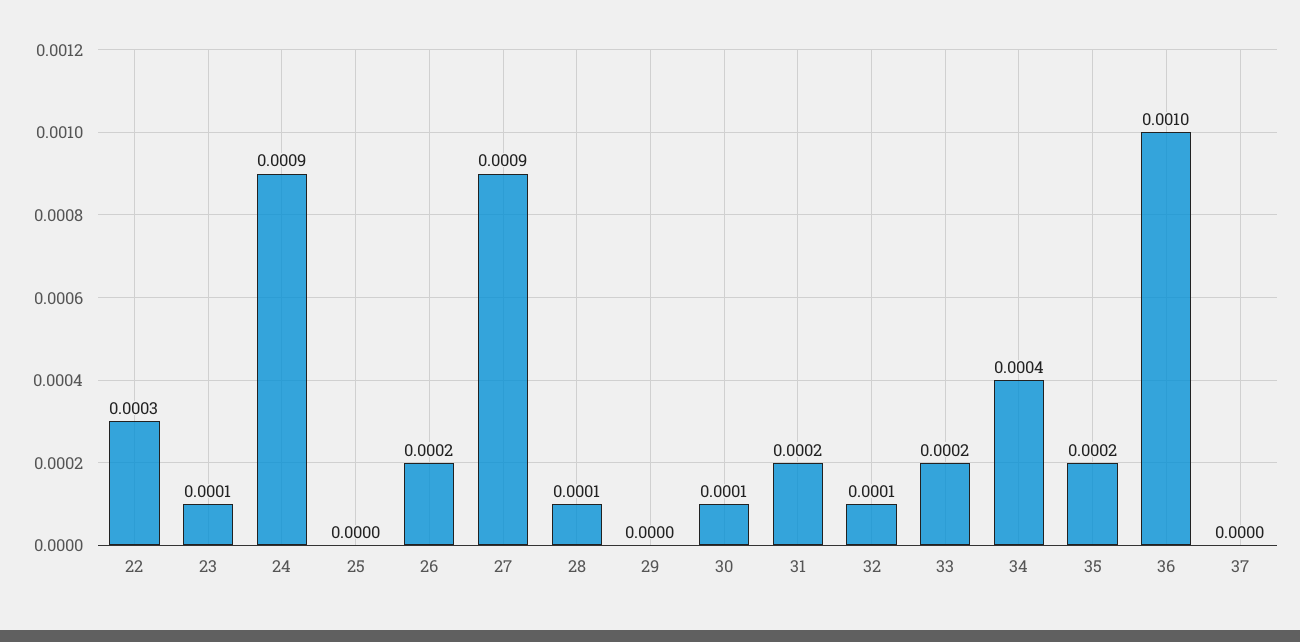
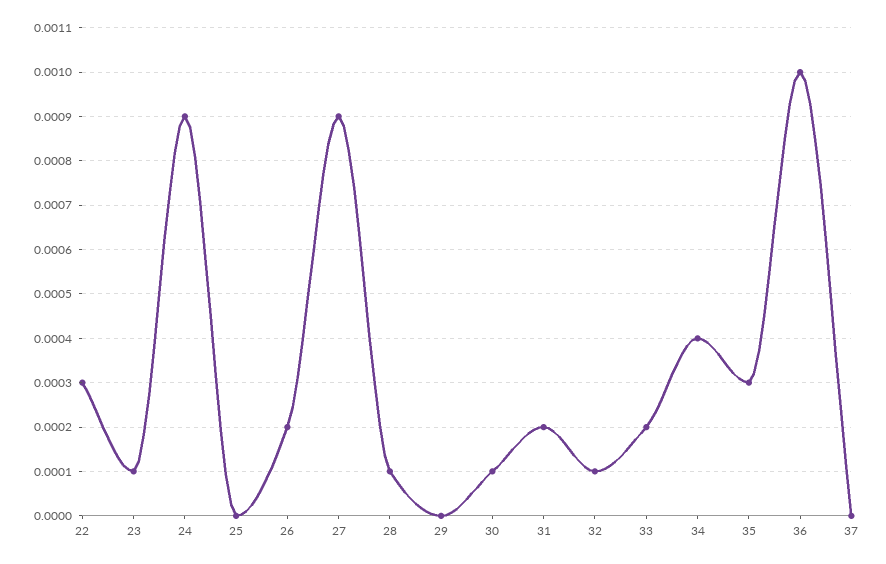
  {
    "22": 0.0003,
    "23": 0.0001,
    "24": 0.0009,
    "25": 0,
    "26": 0.0002,
    "27": 0.0009,
    "28": 0.0001,
    "29": 0,
    "30": 0.0001,
    "31": 0.0002,
    "32": 0.0001,
    "33": 0.0002,
    "34": 0.0004,
-   "35": 0.0002,
+   "35": 0.0003,
    "36": 0.001,
    "37": 0
  }

